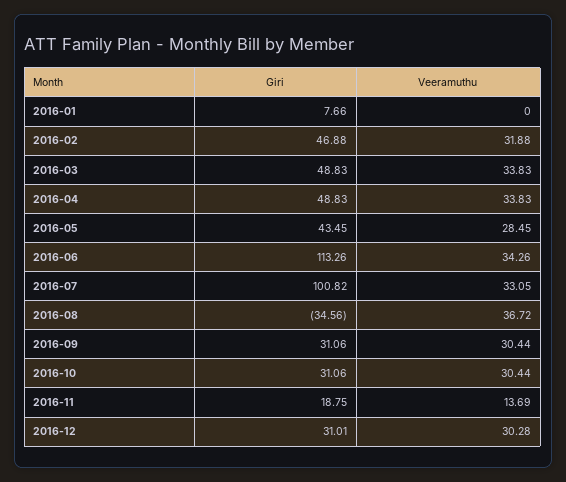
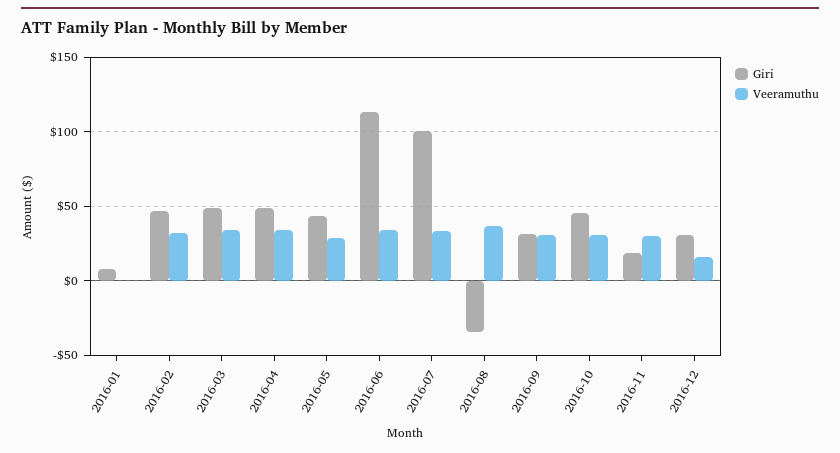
  {
    "Giri": {
      "2016-01": 7.66,
      "2016-02": 46.88,
      "2016-03": 48.83,
      "2016-04": 48.83,
      "2016-05": 43.45,
      "2016-06": 113.26,
      "2016-07": 100.82,
      "2016-08": -34.56,
      "2016-09": 31.06,
-     "2016-10": 31.06,
+     "2016-10": 45,
      "2016-11": 18.75,
      "2016-12": 31.01
    },
    "Veeramuthu": {
      "2016-01": 0,
      "2016-02": 31.88,
      "2016-03": 33.83,
      "2016-04": 33.83,
      "2016-05": 28.45,
      "2016-06": 34.26,
      "2016-07": 33.05,
      "2016-08": 36.72,
      "2016-09": 30.44,
      "2016-10": 30.44,
-     "2016-11": 13.69,
+     "2016-11": 30,
-     "2016-12": 30.28
+     "2016-12": 15
    }
  }

